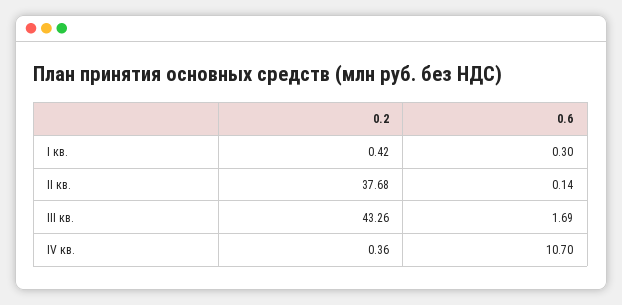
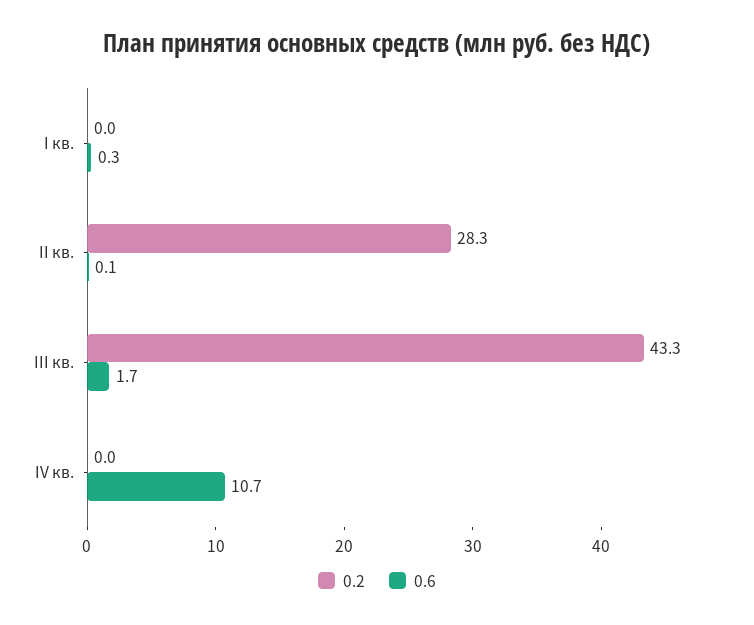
  {
    "0.2": {
-     "I кв.": 0.42,
+     "I кв.": 0,
-     "II кв.": 37.68,
+     "II кв.": 28.3,
      "III кв.": 43.26,
-     "IV кв.": 0.36
+     "IV кв.": 0
    },
    "0.6": {
      "I кв.": 0.3,
      "II кв.": 0.14,
      "III кв.": 1.69,
      "IV кв.": 10.7
    }
  }

